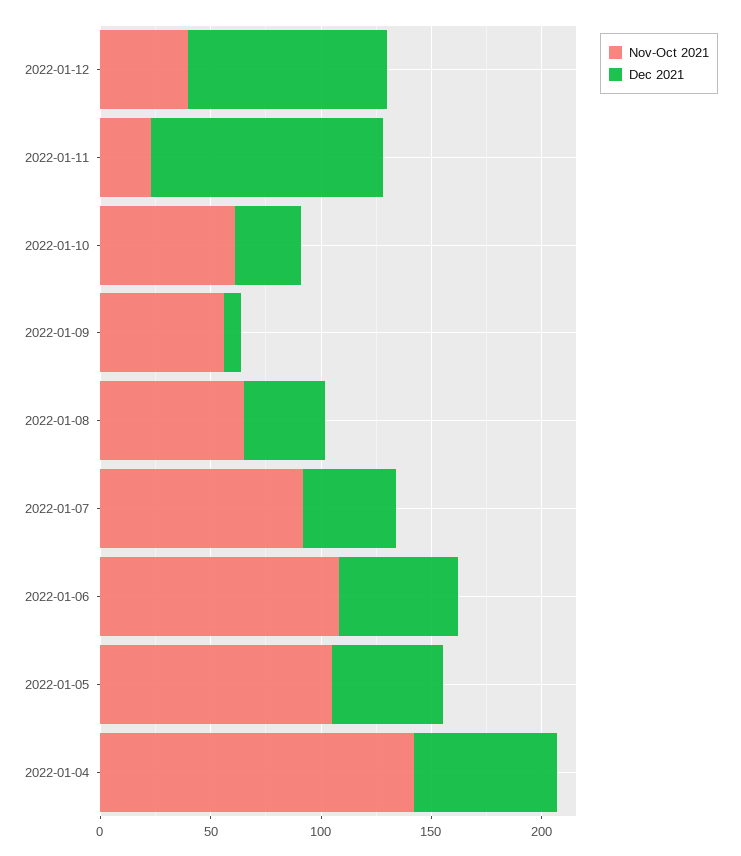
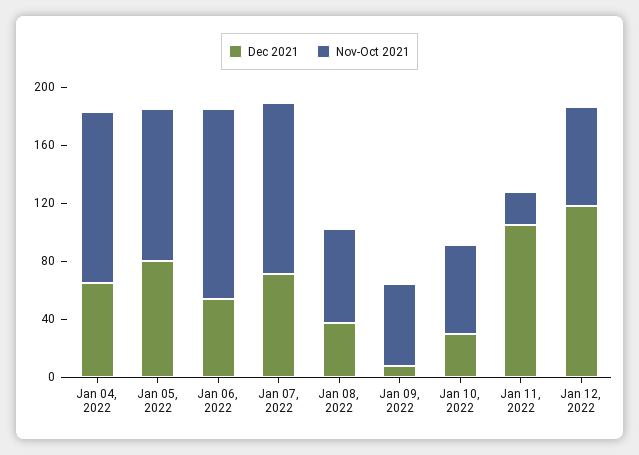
  {
    "Nov-Oct 2021": {
-     "2022-01-12": 40,
+     "2022-01-12": 70,
      "2022-01-11": 20,
      "2022-01-10": 60,
      "2022-01-09": 60,
      "2022-01-08": 70,
-     "2022-01-07": 90,
+     "2022-01-07": 120,
-     "2022-01-06": 110,
+     "2022-01-06": 130,
      "2022-01-05": 110,
-     "2022-01-04": 140
+     "2022-01-04": 120
    },
    "Dec 2021": {
-     "2022-01-12": 90,
+     "2022-01-12": 120,
      "2022-01-11": 110,
      "2022-01-10": 30,
      "2022-01-09": 10,
      "2022-01-08": 40,
-     "2022-01-07": 40,
+     "2022-01-07": 70,
      "2022-01-06": 50,
-     "2022-01-05": 50,
+     "2022-01-05": 80,
      "2022-01-04": 70
    }
  }

